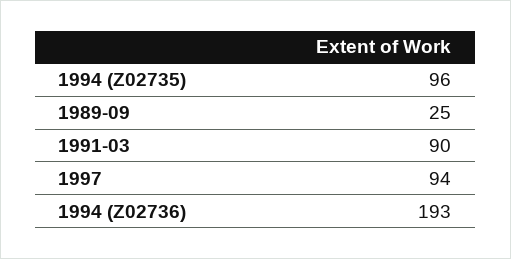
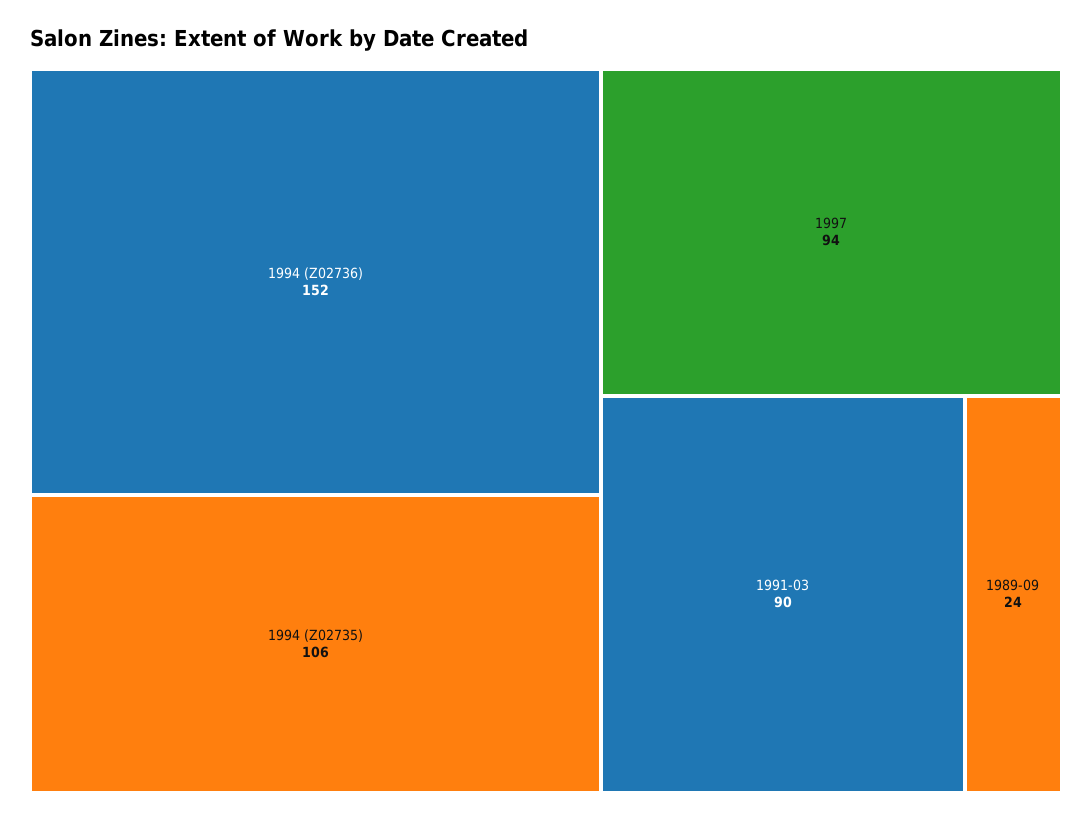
  {
-   "1994 (Z02735)": 96,
+   "1994 (Z02735)": 106,
-   "1989-09": 25,
+   "1989-09": 24,
    "1991-03": 90,
    "1997": 94,
-   "1994 (Z02736)": 193
+   "1994 (Z02736)": 152
  }

